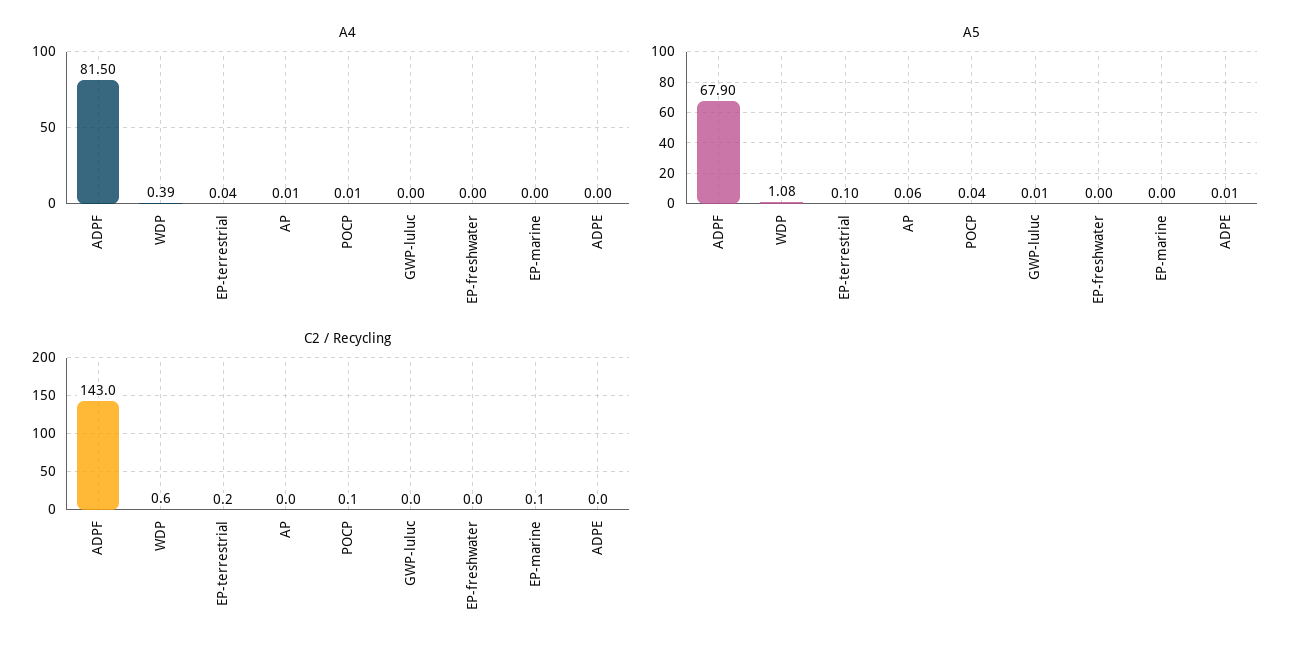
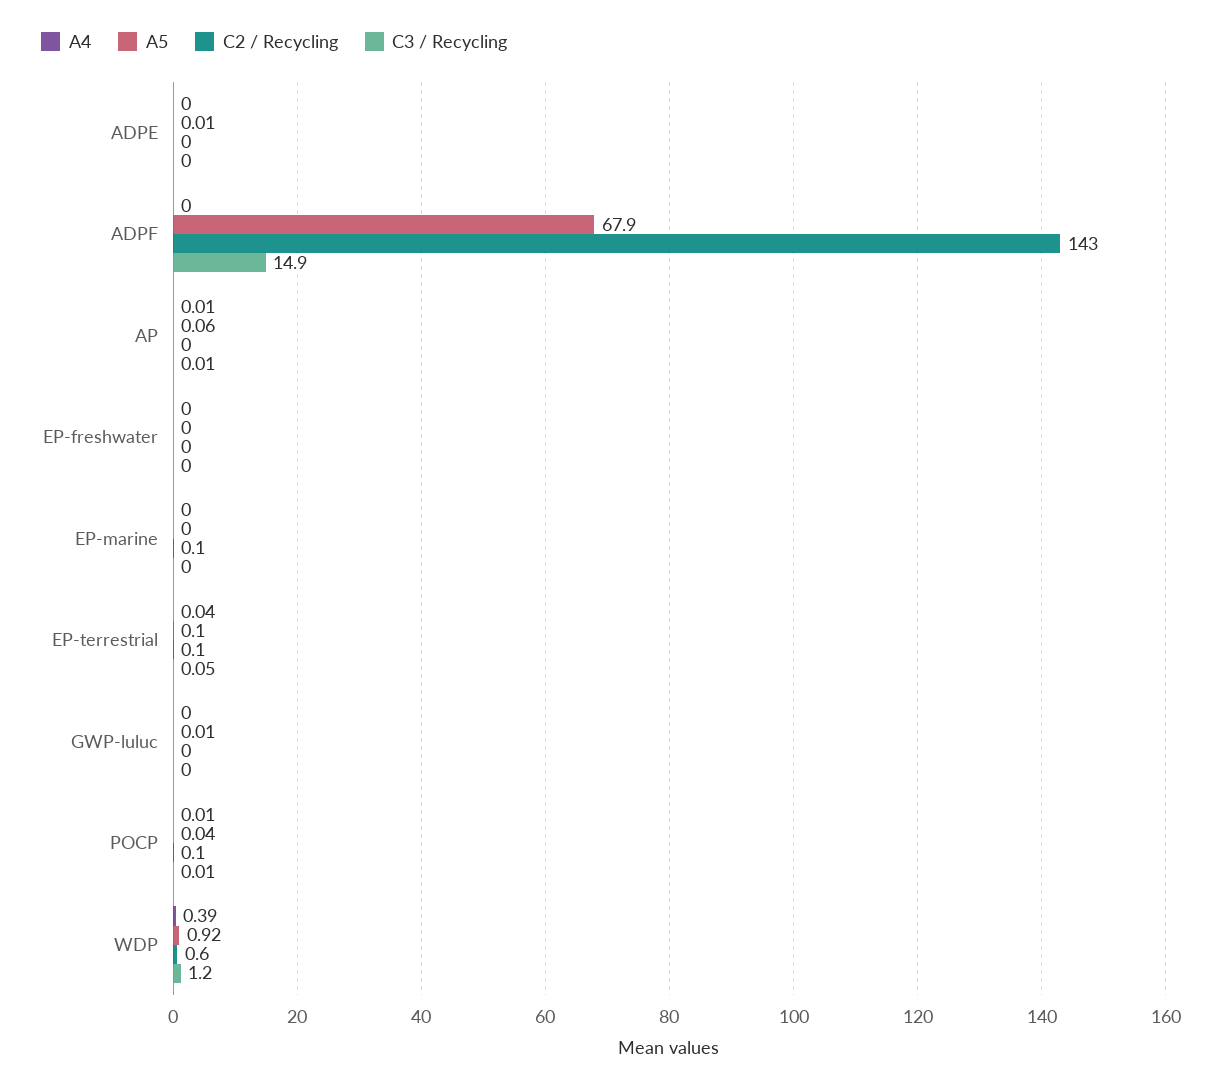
  {
    "A4": {
-     "ADPF": 81.5,
+     "ADPF": 0,
      "WDP": 0.39,
      "EP-terrestrial": 0.04,
      "AP": 0.01,
      "POCP": 0.01,
      "GWP-luluc": 0,
      "EP-freshwater": 0,
      "EP-marine": 0,
      "ADPE": 0
    },
    "A5": {
      "ADPF": 67.9,
-     "WDP": 1.08,
+     "WDP": 0.92,
      "EP-terrestrial": 0.1,
      "AP": 0.06,
      "POCP": 0.04,
      "GWP-luluc": 0.01,
      "EP-freshwater": 0,
      "EP-marine": 0,
      "ADPE": 0.01
    },
    "C2 / Recycling": {
      "ADPF": 143,
      "WDP": 0.6,
-     "EP-terrestrial": 0.2,
+     "EP-terrestrial": 0.1,
      "AP": 0,
      "POCP": 0.1,
      "GWP-luluc": 0,
      "EP-freshwater": 0,
      "EP-marine": 0.1,
      "ADPE": 0
-   }
+   },
+   "C3 / Recycling": {
+     "ADPE": 0,
+     "ADPF": 14.9,
+     "AP": 0.01,
+     "EP-freshwater": 0,
+     "EP-marine": 0,
+     "EP-terrestrial": 0.05,
+     "GWP-luluc": 0,
+     "POCP": 0.01,
+     "WDP": 1.2
+   }
  }

